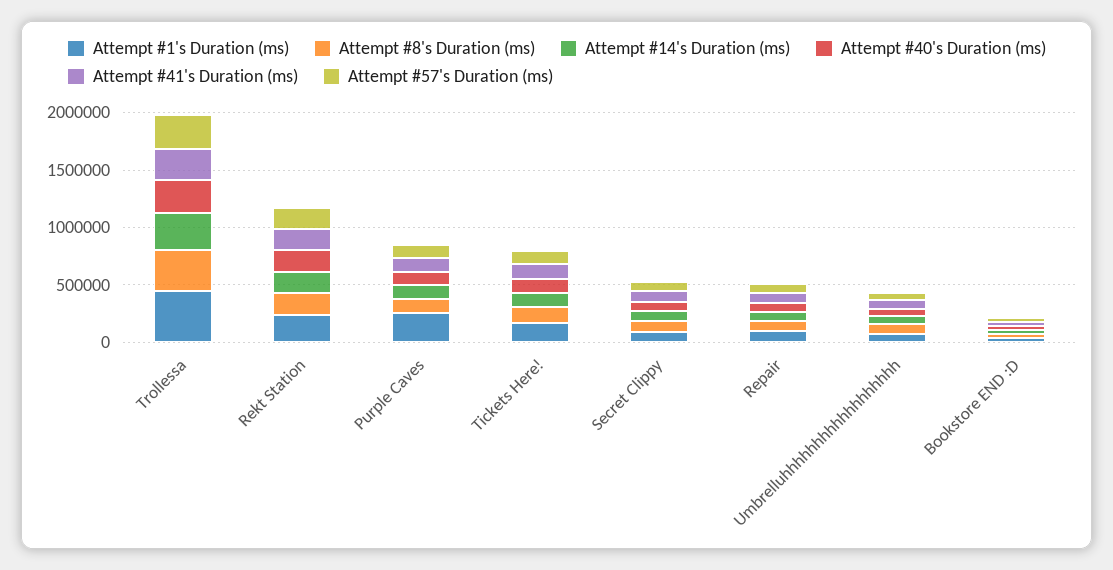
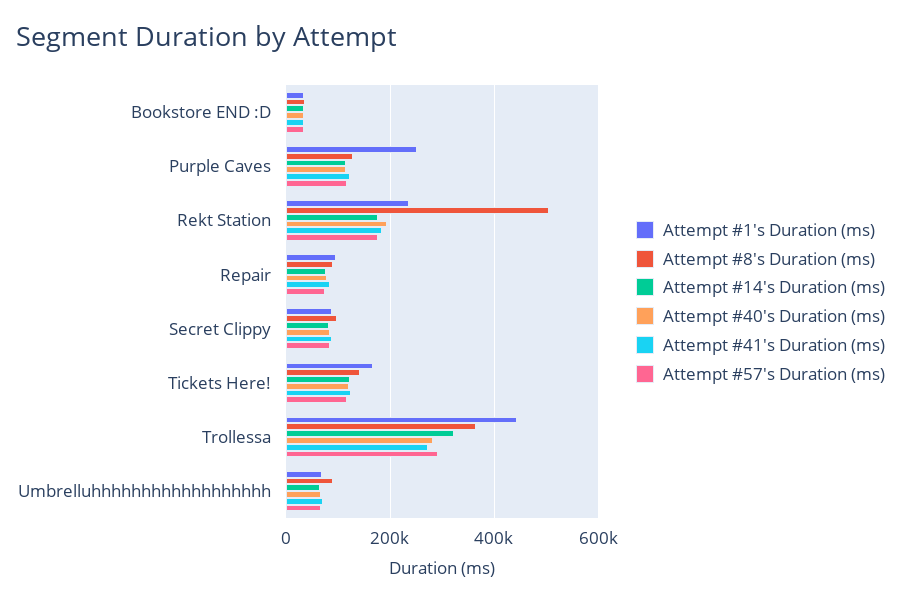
  {
    "Attempt #1's Duration (ms)": {
      "Trollessa": 440000,
      "Rekt Station": 240000,
      "Purple Caves": 260000,
      "Tickets Here!": 160000,
      "Secret Clippy": 80000,
      "Repair": 100000,
      "Umbrelluhhhhhhhhhhhhhhhhhh": 60000,
      "Bookstore END :D": 40000
    },
    "Attempt #8's Duration (ms)": {
      "Trollessa": 360000,
-     "Rekt Station": 200000,
+     "Rekt Station": 500000,
      "Purple Caves": 120000,
      "Tickets Here!": 140000,
      "Secret Clippy": 100000,
      "Repair": 100000,
      "Umbrelluhhhhhhhhhhhhhhhhhh": 100000,
      "Bookstore END :D": 40000
    },
    "Attempt #14's Duration (ms)": {
      "Trollessa": 320000,
      "Rekt Station": 180000,
      "Purple Caves": 120000,
      "Tickets Here!": 120000,
      "Secret Clippy": 80000,
      "Repair": 80000,
      "Umbrelluhhhhhhhhhhhhhhhhhh": 60000,
      "Bookstore END :D": 40000
    },
    "Attempt #40's Duration (ms)": {
      "Trollessa": 280000,
      "Rekt Station": 200000,
      "Purple Caves": 120000,
      "Tickets Here!": 120000,
      "Secret Clippy": 80000,
      "Repair": 80000,
      "Umbrelluhhhhhhhhhhhhhhhhhh": 60000,
      "Bookstore END :D": 40000
    },
    "Attempt #41's Duration (ms)": {
      "Trollessa": 280000,
      "Rekt Station": 180000,
      "Purple Caves": 120000,
      "Tickets Here!": 120000,
      "Secret Clippy": 80000,
      "Repair": 80000,
      "Umbrelluhhhhhhhhhhhhhhhhhh": 80000,
      "Bookstore END :D": 40000
    },
    "Attempt #57's Duration (ms)": {
      "Trollessa": 300000,
      "Rekt Station": 180000,
      "Purple Caves": 120000,
      "Tickets Here!": 120000,
      "Secret Clippy": 80000,
      "Repair": 80000,
      "Umbrelluhhhhhhhhhhhhhhhhhh": 60000,
      "Bookstore END :D": 40000
    }
  }

